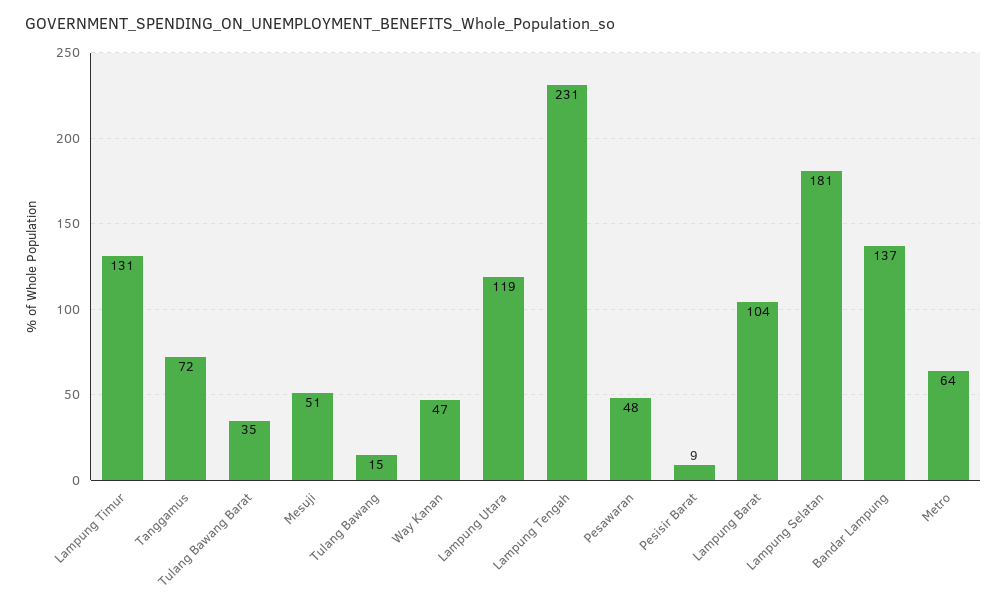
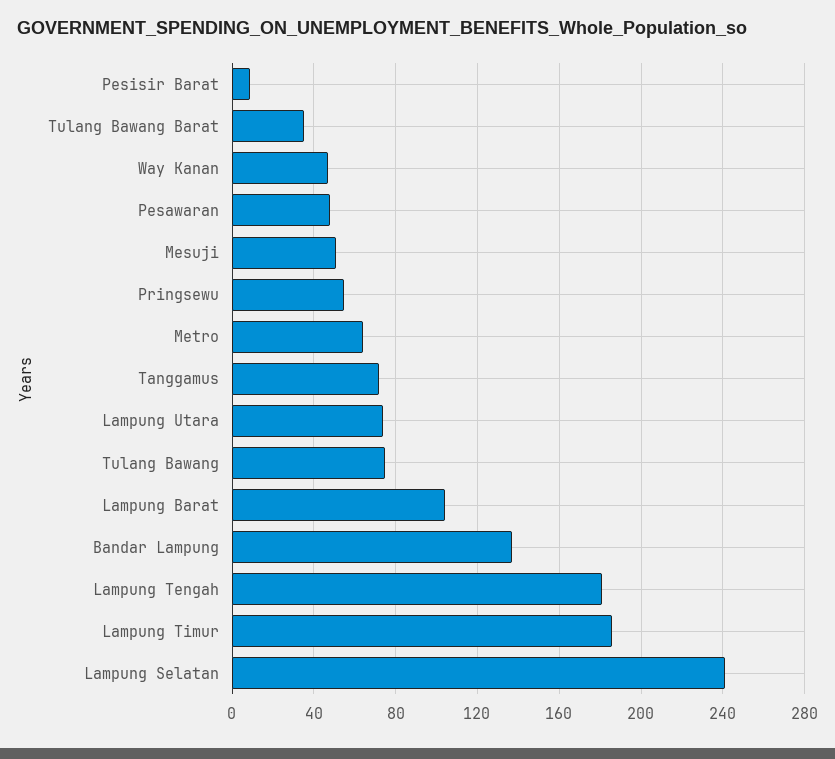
  {
-   "Lampung Timur": 131,
+   "Lampung Timur": 185,
    "Tanggamus": 72,
    "Tulang Bawang Barat": 35,
    "Mesuji": 51,
-   "Tulang Bawang": 15,
+   "Tulang Bawang": 75,
    "Way Kanan": 47,
-   "Lampung Utara": 119,
+   "Lampung Utara": 75,
-   "Lampung Tengah": 231,
+   "Lampung Tengah": 180,
    "Pesawaran": 48,
    "Pesisir Barat": 9,
    "Lampung Barat": 104,
-   "Lampung Selatan": 181,
+   "Lampung Selatan": 240,
    "Bandar Lampung": 137,
-   "Metro": 64
+   "Metro": 64,
+   "Pringsewu": 55
  }

